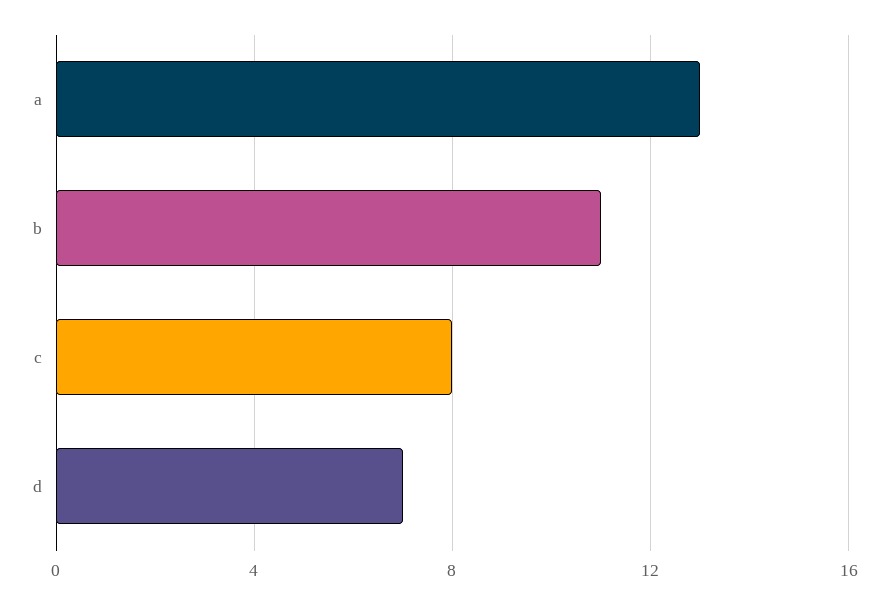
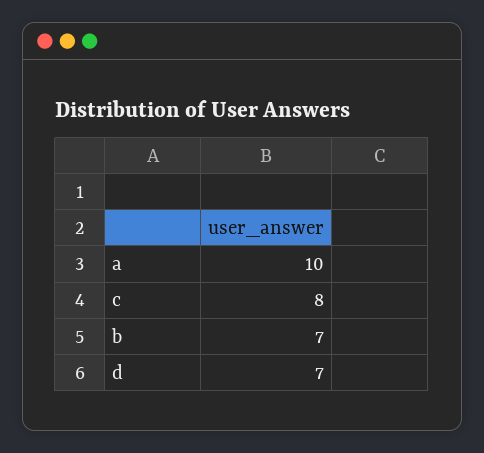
  {
-   "a": 13,
+   "a": 10,
-   "b": 11,
+   "b": 7,
    "c": 8,
    "d": 7
  }

